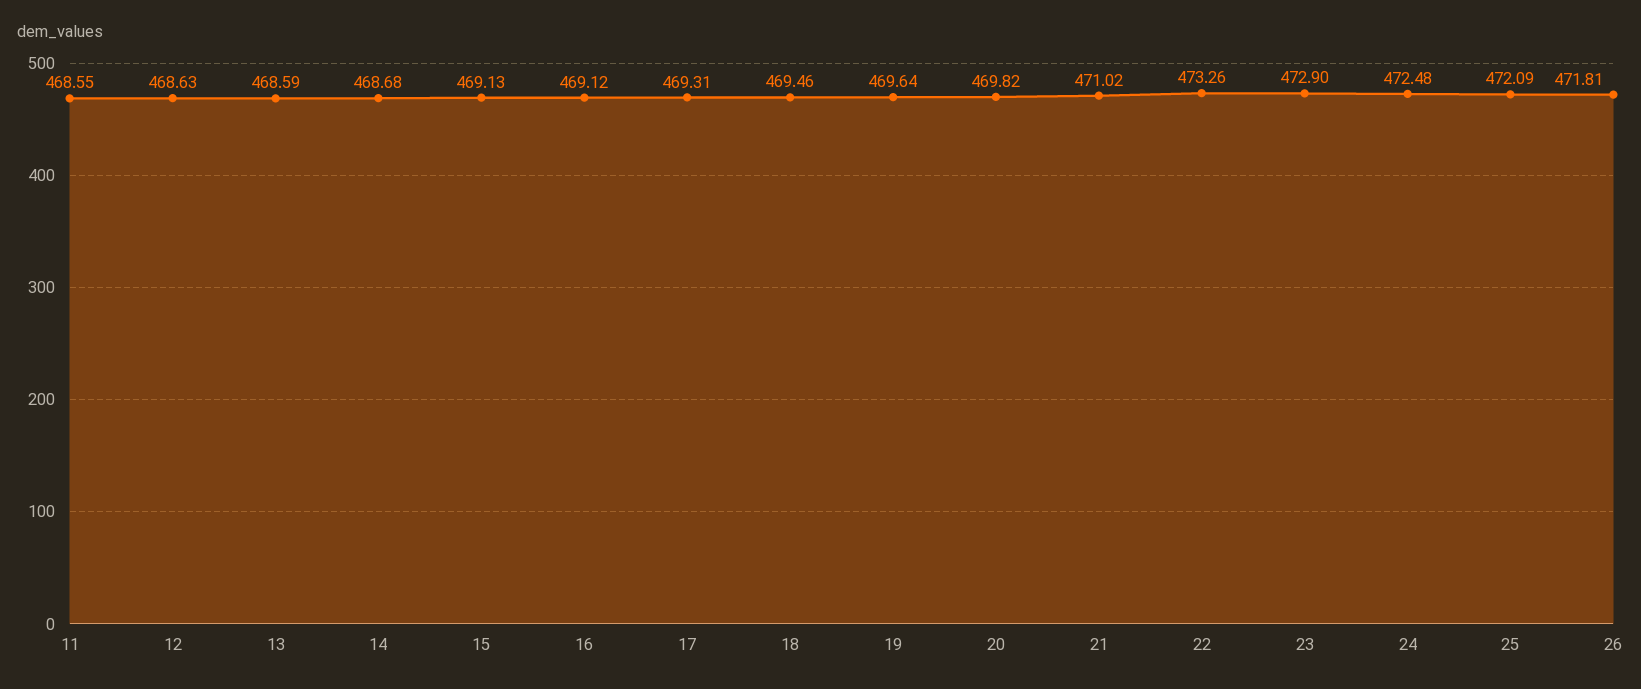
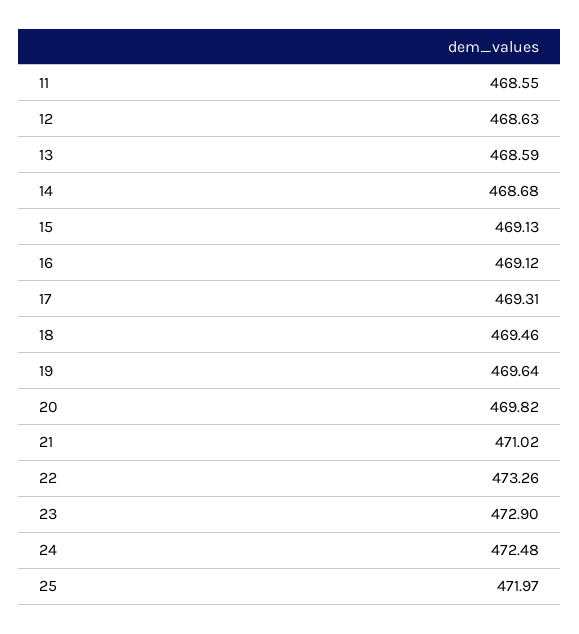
  {
    "11": 468.55,
    "12": 468.63,
    "13": 468.59,
    "14": 468.68,
    "15": 469.13,
    "16": 469.12,
    "17": 469.31,
    "18": 469.46,
    "19": 469.64,
    "20": 469.82,
    "21": 471.02,
    "22": 473.26,
    "23": 472.9,
    "24": 472.48,
-   "25": 472.09,
+   "25": 471.97
-   "26": 471.81
  }

